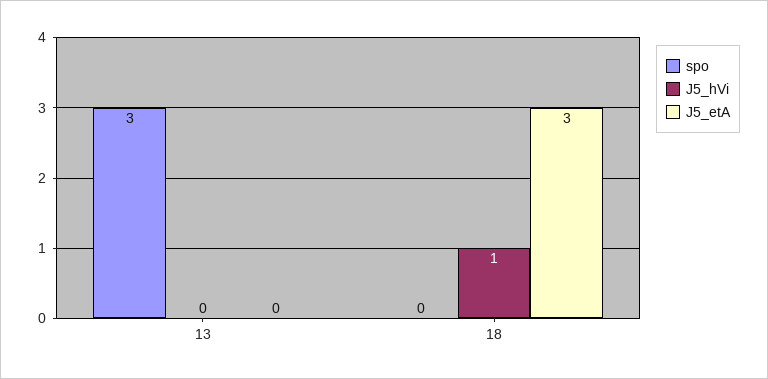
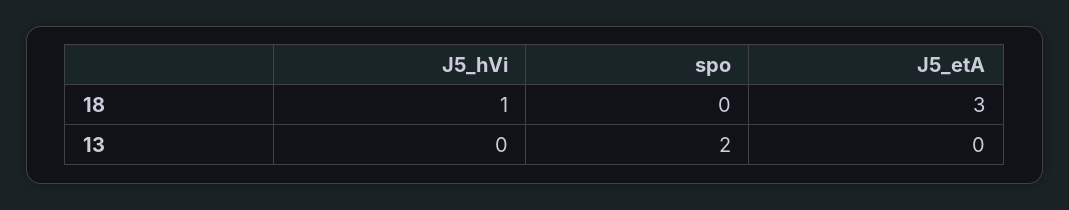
  {
    "spo": {
-     "13": 3,
+     "13": 2,
      "18": 0
    },
    "J5_hVi": {
      "13": 0,
      "18": 1
    },
    "J5_etA": {
      "13": 0,
      "18": 3
    }
  }

